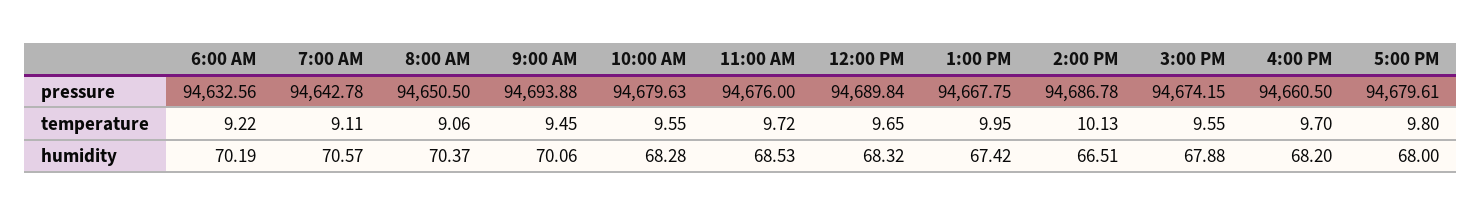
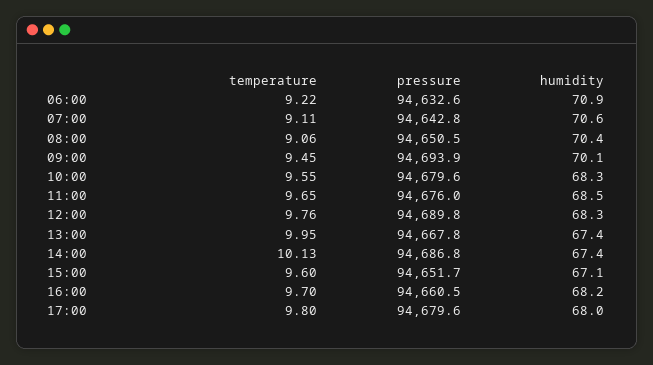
  {
    "6:00 AM": {
      "pressure": 94632.56,
      "temperature": 9.22,
-     "humidity": 70.19
+     "humidity": 70.9
    },
    "7:00 AM": {
      "pressure": 94642.78,
      "temperature": 9.11,
      "humidity": 70.57
    },
    "8:00 AM": {
      "pressure": 94650.5,
      "temperature": 9.06,
      "humidity": 70.37
    },
    "9:00 AM": {
      "pressure": 94693.88,
      "temperature": 9.45,
      "humidity": 70.06
    },
    "10:00 AM": {
      "pressure": 94679.63,
      "temperature": 9.55,
      "humidity": 68.28
    },
    "11:00 AM": {
      "pressure": 94676,
-     "temperature": 9.72,
+     "temperature": 9.65,
      "humidity": 68.53
    },
    "12:00 PM": {
      "pressure": 94689.84,
-     "temperature": 9.65,
+     "temperature": 9.76,
      "humidity": 68.32
    },
    "1:00 PM": {
      "pressure": 94667.75,
      "temperature": 9.95,
      "humidity": 67.42
    },
    "2:00 PM": {
      "pressure": 94686.78,
      "temperature": 10.13,
-     "humidity": 66.51
+     "humidity": 67.4
    },
    "3:00 PM": {
-     "pressure": 94674.15,
+     "pressure": 94651.7,
-     "temperature": 9.55,
+     "temperature": 9.6,
-     "humidity": 67.88
+     "humidity": 67.1
    },
    "4:00 PM": {
      "pressure": 94660.5,
      "temperature": 9.7,
      "humidity": 68.2
    },
    "5:00 PM": {
      "pressure": 94679.61,
      "temperature": 9.8,
      "humidity": 68
    }
  }

